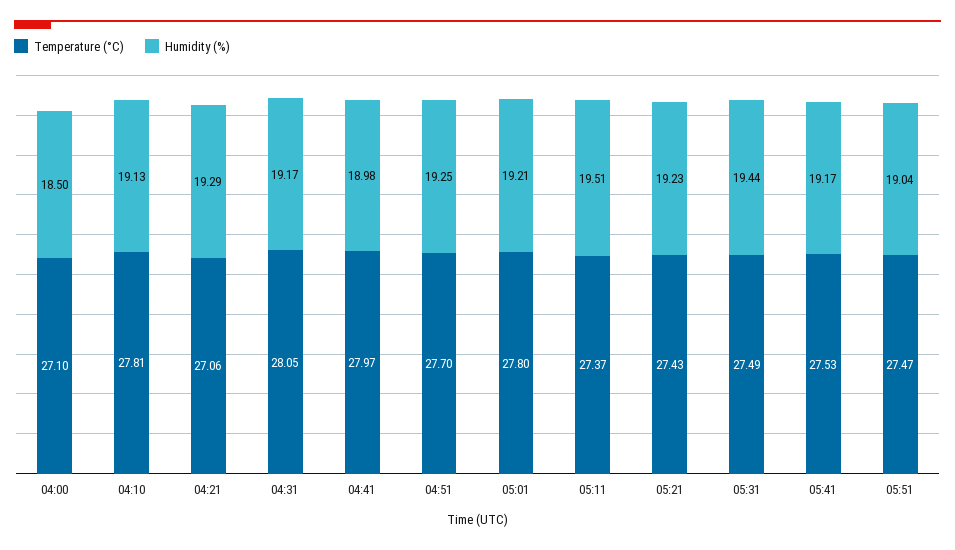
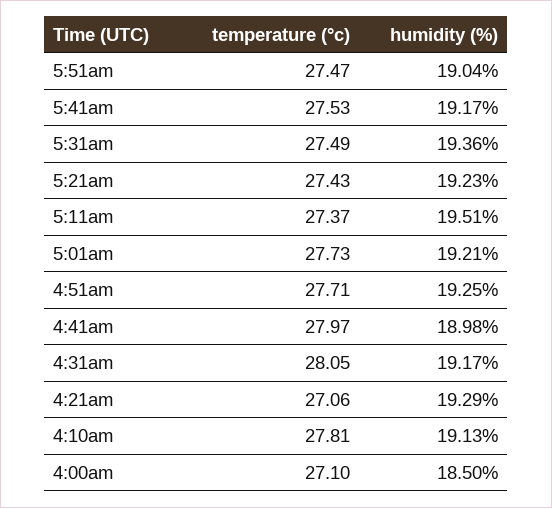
  {
    "Temperature (°C)": {
      "04:00": 27.1,
      "04:10": 27.81,
      "04:21": 27.06,
      "04:31": 28.05,
      "04:41": 27.97,
-     "04:51": 27.7,
+     "04:51": 27.71,
-     "05:01": 27.8,
+     "05:01": 27.73,
      "05:11": 27.37,
      "05:21": 27.43,
      "05:31": 27.49,
      "05:41": 27.53,
      "05:51": 27.47
    },
    "Humidity (%)": {
      "04:00": 18.5,
      "04:10": 19.13,
      "04:21": 19.29,
      "04:31": 19.17,
      "04:41": 18.98,
      "04:51": 19.25,
      "05:01": 19.21,
      "05:11": 19.51,
      "05:21": 19.23,
-     "05:31": 19.44,
+     "05:31": 19.36,
      "05:41": 19.17,
      "05:51": 19.04
    }
  }

